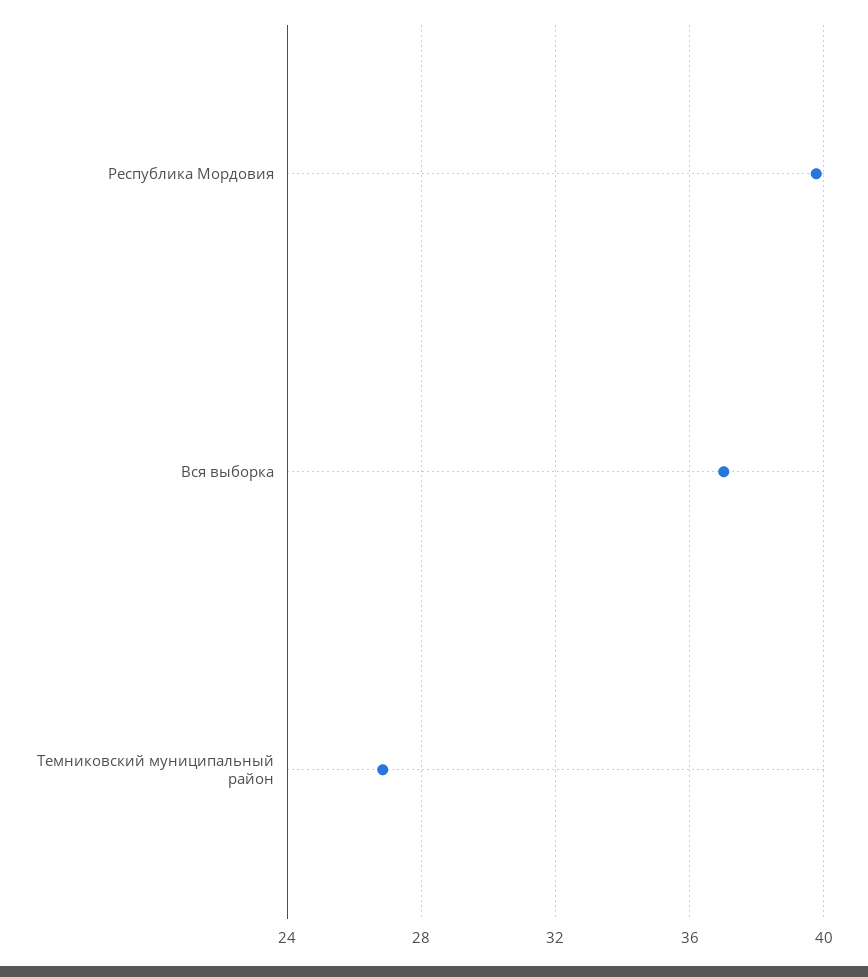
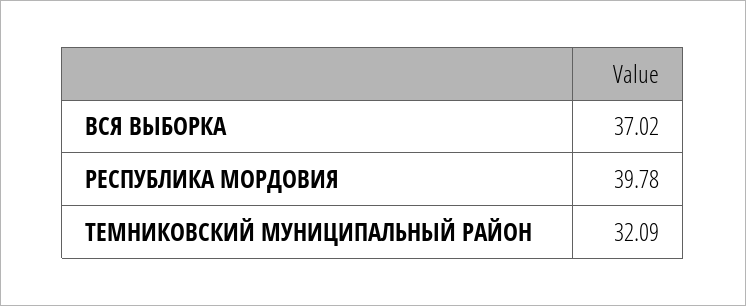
  {
    "Республика Мордовия": 39.78,
    "Вся выборка": 37.02,
-   "Темниковский муниципальный район": 27
+   "Темниковский муниципальный район": 32.09
  }

